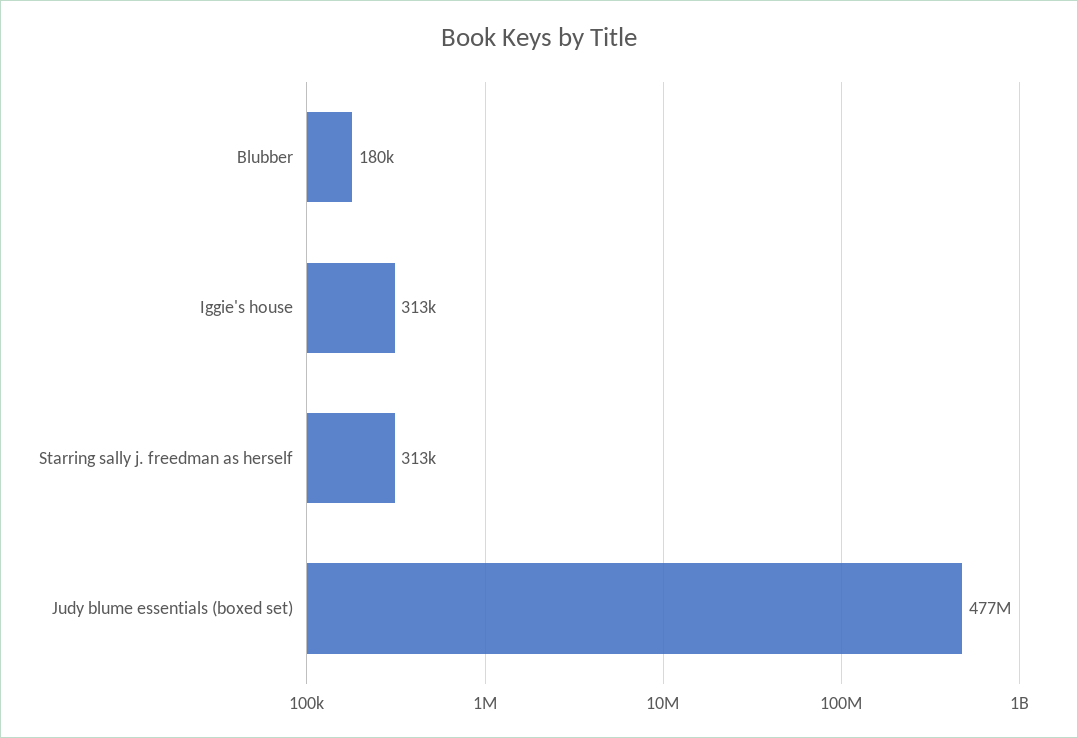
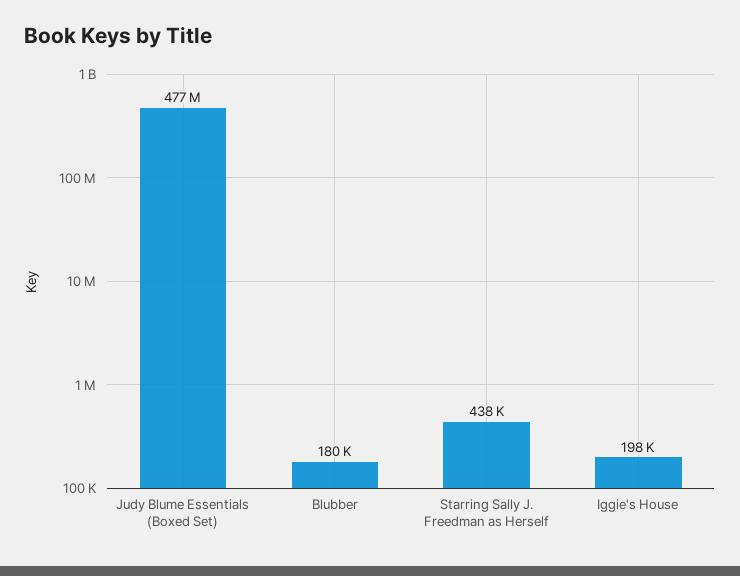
  {
    "Blubber": 180000,
-   "Iggie's house": 313000,
+   "Iggie's house": 198000,
-   "Starring sally j. freedman as herself": 313000,
+   "Starring sally j. freedman as herself": 438000,
    "Judy blume essentials (boxed set)": 477000000
  }

